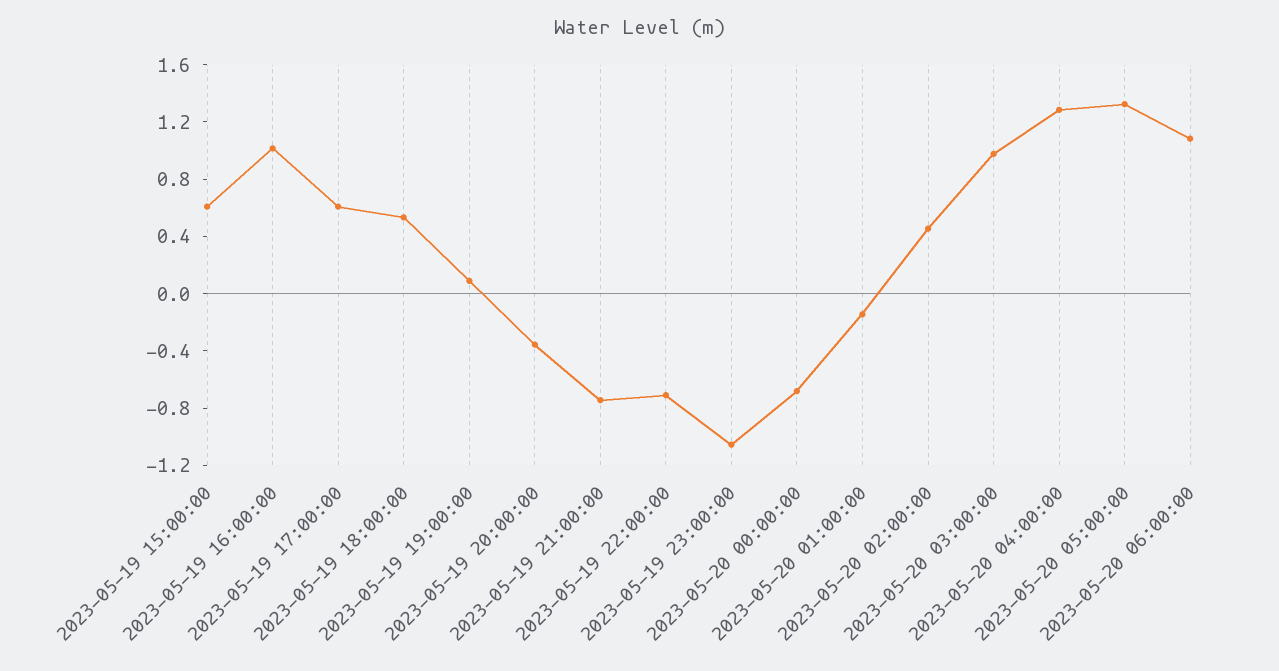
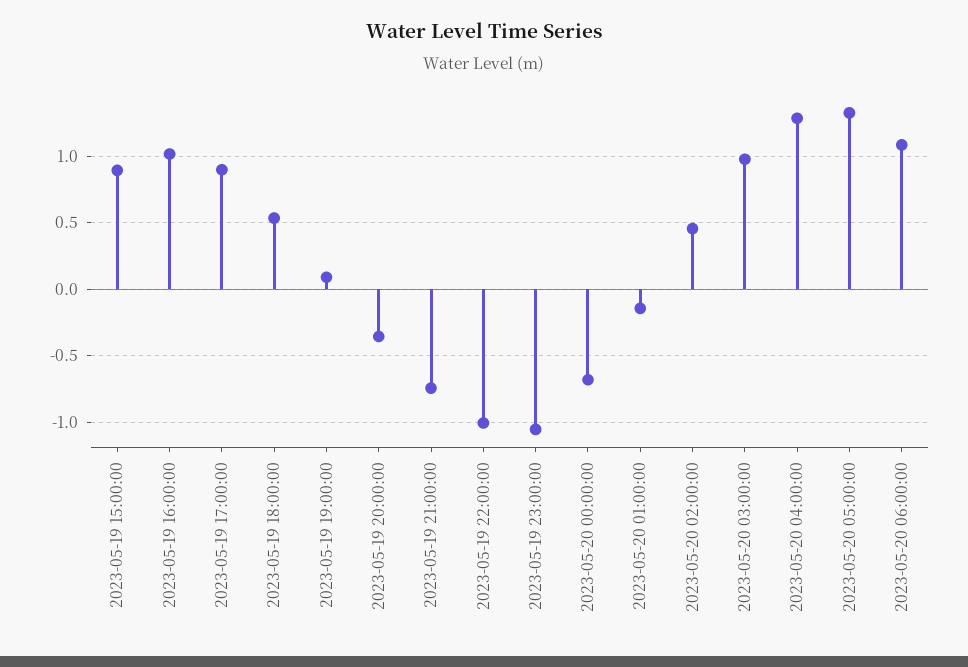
  {
-   "2023-05-19 15:00:00": 0.6,
+   "2023-05-19 15:00:00": 0.9,
    "2023-05-19 16:00:00": 1,
-   "2023-05-19 17:00:00": 0.6,
+   "2023-05-19 17:00:00": 0.9,
    "2023-05-19 18:00:00": 0.55,
    "2023-05-19 19:00:00": 0.1,
    "2023-05-19 20:00:00": -0.35,
    "2023-05-19 21:00:00": -0.75,
-   "2023-05-19 22:00:00": -0.7,
+   "2023-05-19 22:00:00": -1,
    "2023-05-19 23:00:00": -1.05,
    "2023-05-20 00:00:00": -0.7,
    "2023-05-20 01:00:00": -0.15,
    "2023-05-20 02:00:00": 0.45,
    "2023-05-20 03:00:00": 1,
    "2023-05-20 04:00:00": 1.3,
    "2023-05-20 05:00:00": 1.3,
    "2023-05-20 06:00:00": 1.1
  }

